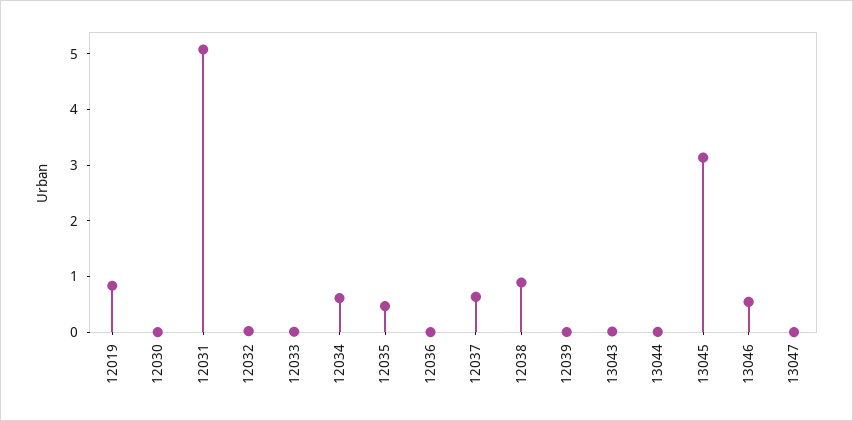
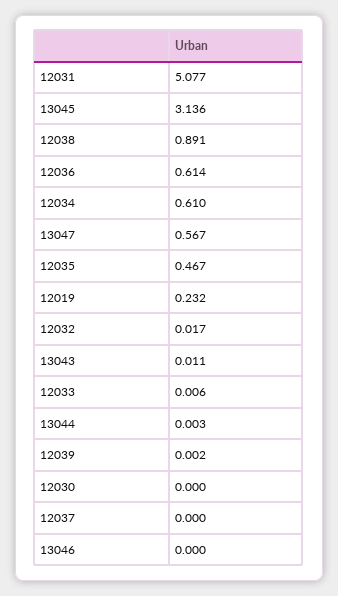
  {
-   "12019": 0.8,
+   "12019": 0.232,
    "12030": 0,
    "12031": 5.077,
    "12032": 0.017,
    "12033": 0.006,
    "12034": 0.61,
    "12035": 0.467,
-   "12036": 0,
+   "12036": 0.614,
-   "12037": 0.6,
+   "12037": 0,
    "12038": 0.891,
    "12039": 0.002,
    "13043": 0.011,
    "13044": 0.003,
    "13045": 3.136,
-   "13046": 0.6,
+   "13046": 0,
-   "13047": 0
+   "13047": 0.567
  }

